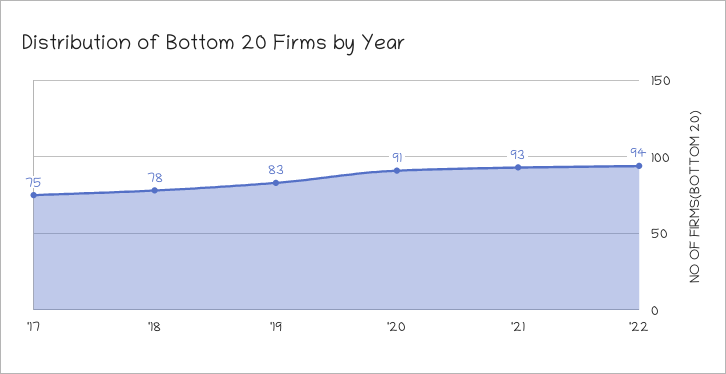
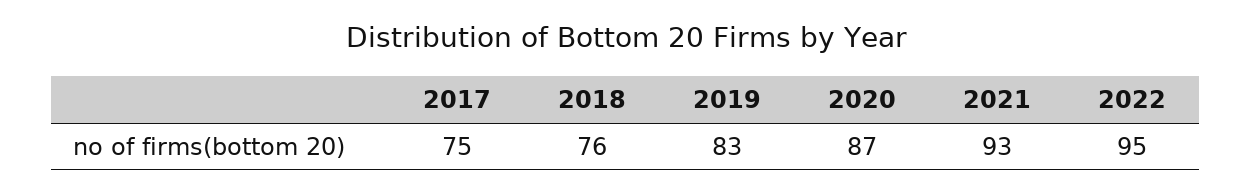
  {
    "'17": 75,
-   "'18": 78,
+   "'18": 76,
    "'19": 83,
-   "'20": 91,
+   "'20": 87,
    "'21": 93,
-   "'22": 94
+   "'22": 95
  }

